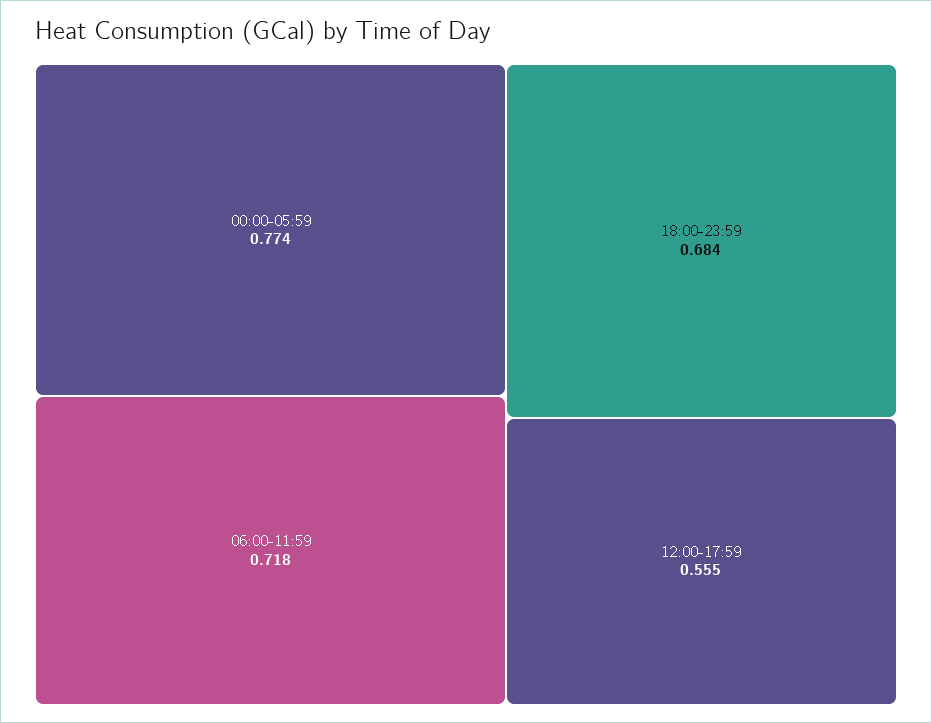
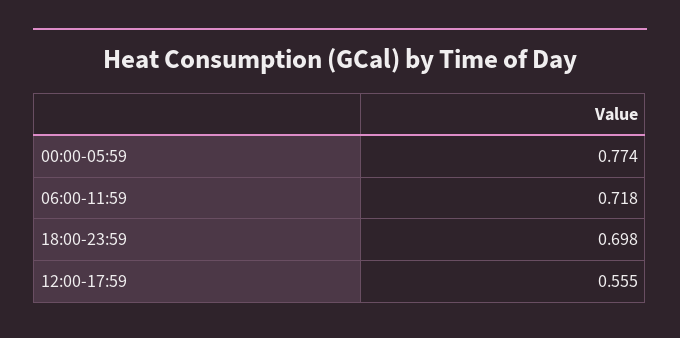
  {
    "00:00-05:59": 0.774,
    "06:00-11:59": 0.718,
-   "18:00-23:59": 0.684,
+   "18:00-23:59": 0.698,
    "12:00-17:59": 0.555
  }

